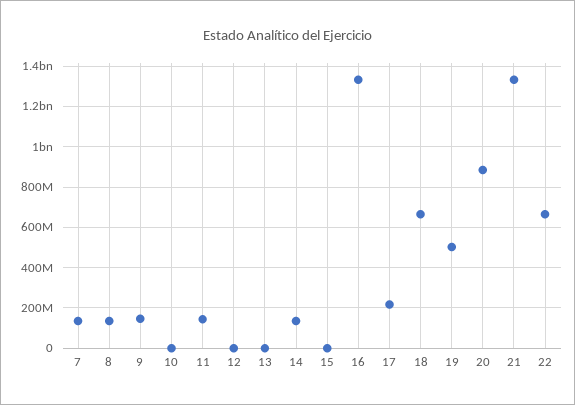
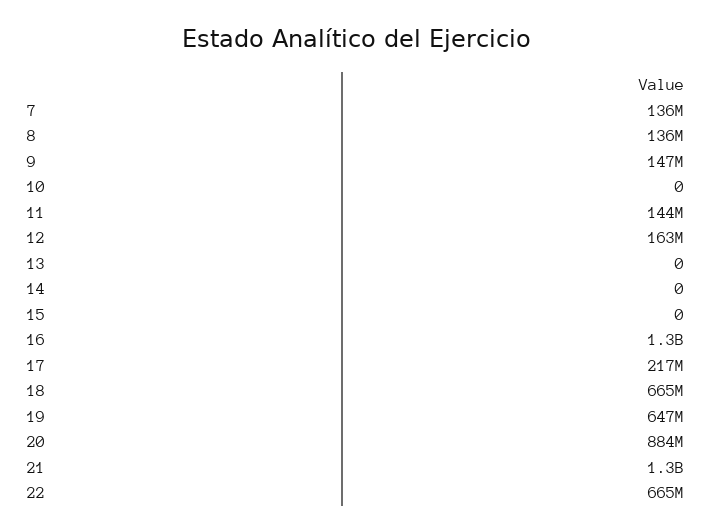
  {
    "7": 136000000,
    "8": 136000000,
    "9": 147000000,
    "10": 0,
    "11": 144000000,
-   "12": 0,
+   "12": 163000000,
    "13": 0,
-   "14": 150000000,
+   "14": 0,
    "15": 0,
    "16": 1300000000,
    "17": 217000000,
    "18": 665000000,
-   "19": 500000000,
+   "19": 647000000,
    "20": 884000000,
    "21": 1300000000,
    "22": 665000000
  }

